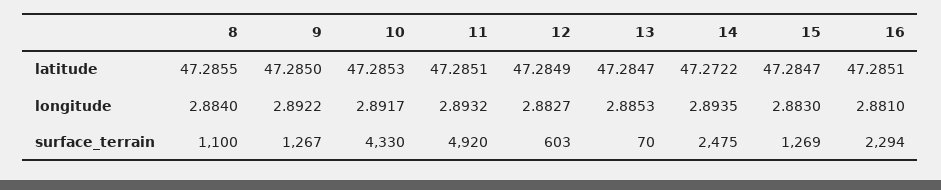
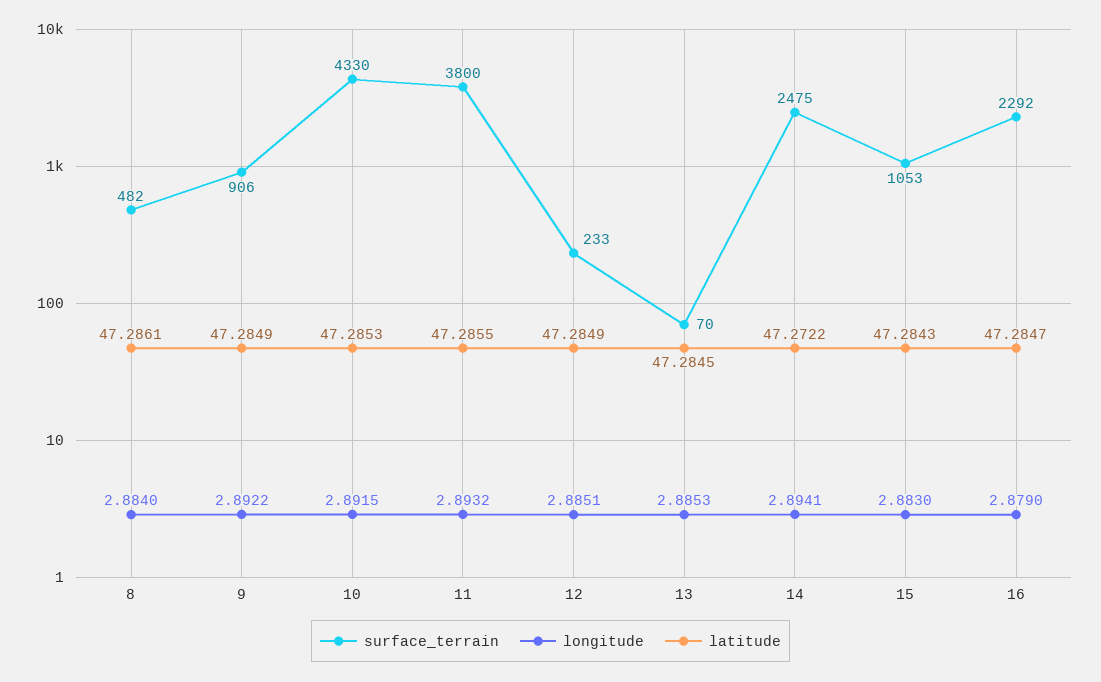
  {
    "latitude": {
-     "8": 47.2855,
+     "8": 47.2861,
-     "9": 47.285,
+     "9": 47.2849,
      "10": 47.2853,
-     "11": 47.2851,
+     "11": 47.2855,
      "12": 47.2849,
-     "13": 47.2847,
+     "13": 47.2845,
      "14": 47.2722,
-     "15": 47.2847,
+     "15": 47.2843,
-     "16": 47.2851
+     "16": 47.2847
    },
    "longitude": {
      "8": 2.884,
      "9": 2.8922,
-     "10": 2.8917,
+     "10": 2.8915,
      "11": 2.8932,
-     "12": 2.8827,
+     "12": 2.8851,
      "13": 2.8853,
-     "14": 2.8935,
+     "14": 2.8941,
      "15": 2.883,
-     "16": 2.881
+     "16": 2.879
    },
    "surface_terrain": {
-     "8": 1100,
+     "8": 482,
-     "9": 1267,
+     "9": 906,
      "10": 4330,
-     "11": 4920,
+     "11": 3800,
-     "12": 603,
+     "12": 233,
      "13": 70,
      "14": 2475,
-     "15": 1269,
+     "15": 1053,
-     "16": 2294
+     "16": 2292
    }
  }

